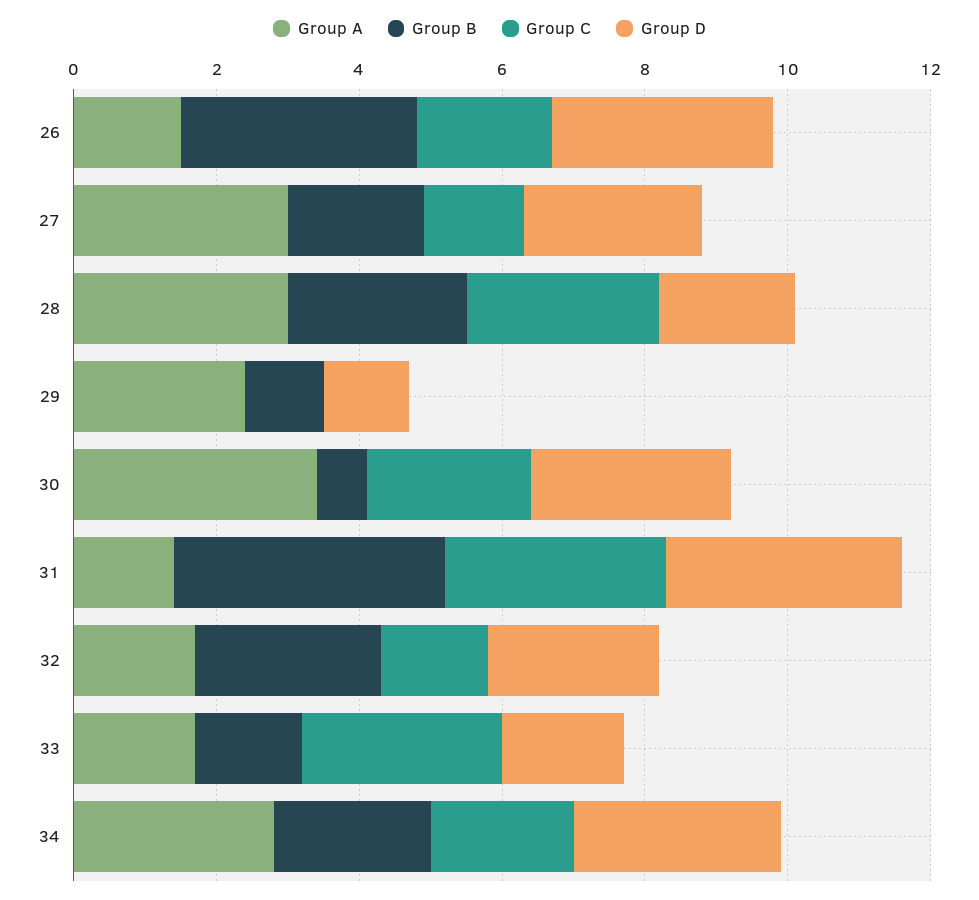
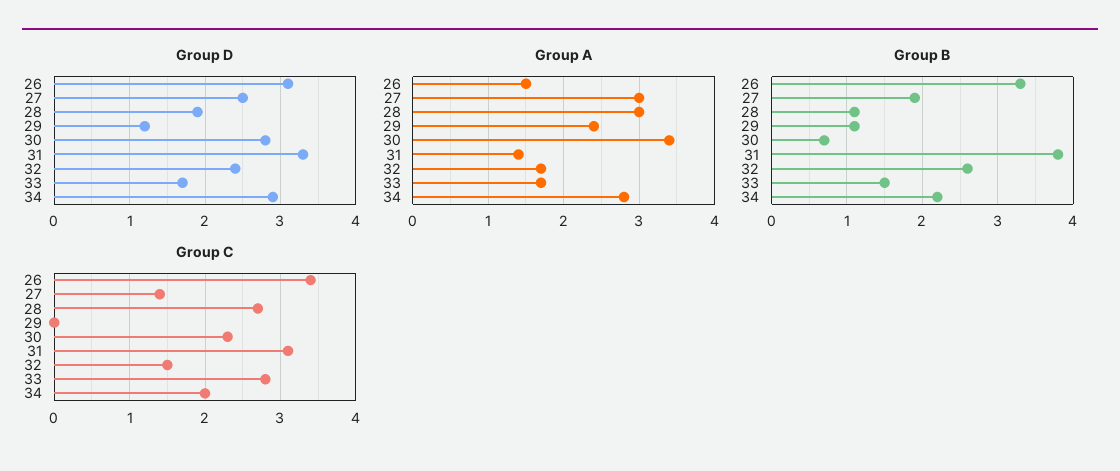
  {
    "Group A": {
      "26": 1.5,
      "27": 3,
      "28": 3,
      "29": 2.4,
      "30": 3.4,
      "31": 1.4,
      "32": 1.7,
      "33": 1.7,
      "34": 2.8
    },
    "Group B": {
      "26": 3.3,
      "27": 1.9,
-     "28": 2.5,
+     "28": 1.1,
      "29": 1.1,
      "30": 0.7,
      "31": 3.8,
      "32": 2.6,
      "33": 1.5,
      "34": 2.2
    },
    "Group C": {
-     "26": 2,
+     "26": 3.4,
      "27": 1.4,
      "28": 2.7,
      "29": 0,
      "30": 2.3,
      "31": 3.1,
      "32": 1.5,
      "33": 2.8,
      "34": 2
    },
    "Group D": {
      "26": 3.1,
      "27": 2.5,
      "28": 1.9,
      "29": 1.2,
      "30": 2.8,
      "31": 3.3,
      "32": 2.4,
      "33": 1.7,
      "34": 2.9
    }
  }

